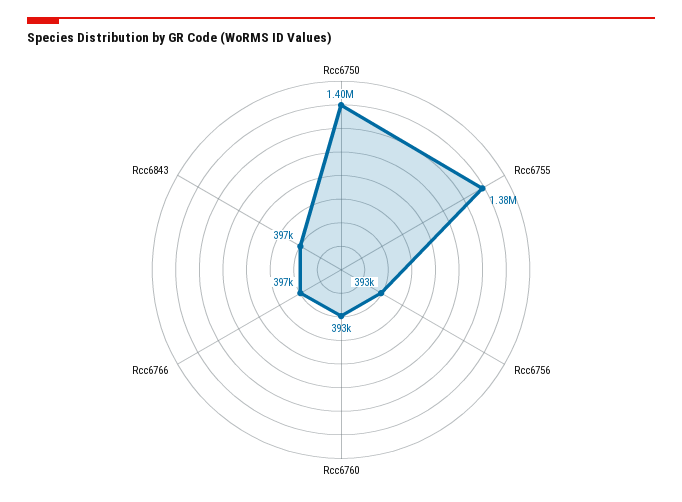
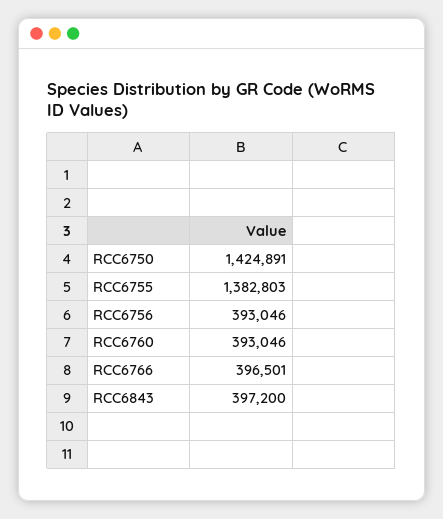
  {
-   "Rcc6750": 1400000,
+   "Rcc6750": 1424891,
    "Rcc6755": 1382803,
    "Rcc6756": 393046,
    "Rcc6760": 393046,
    "Rcc6766": 396501,
    "Rcc6843": 397200
  }

